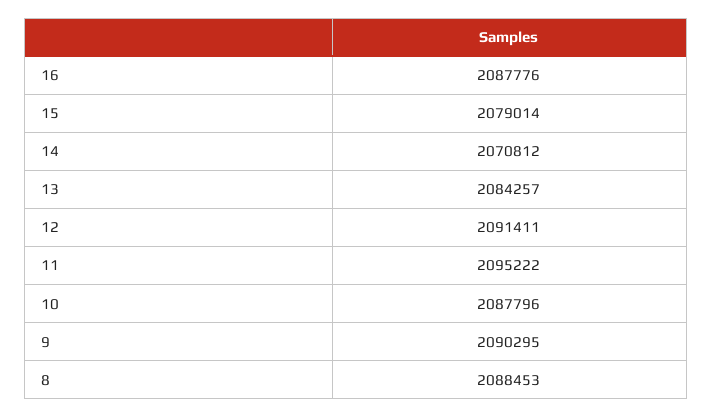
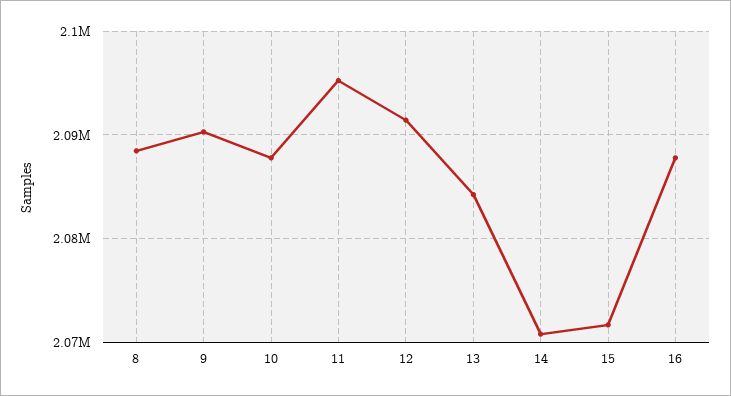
  {
    "16": 2087776,
-   "15": 2079014,
+   "15": 2072000,
    "14": 2070812,
    "13": 2084257,
    "12": 2091411,
    "11": 2095222,
    "10": 2087796,
    "9": 2090295,
    "8": 2088453
  }

